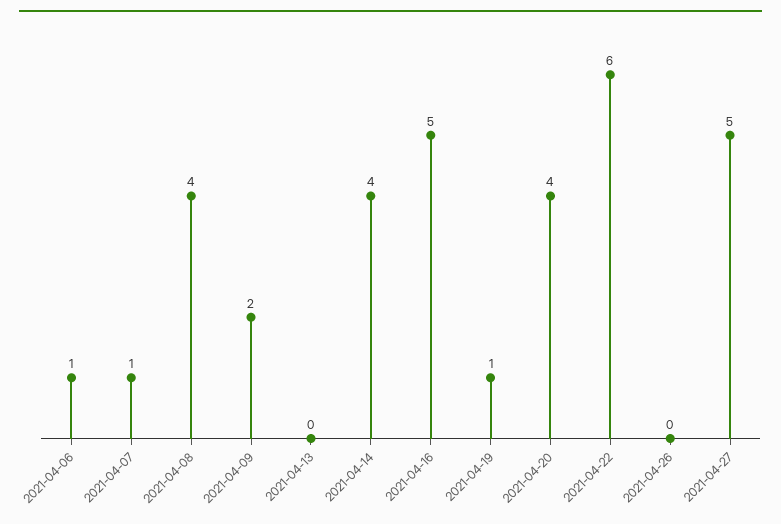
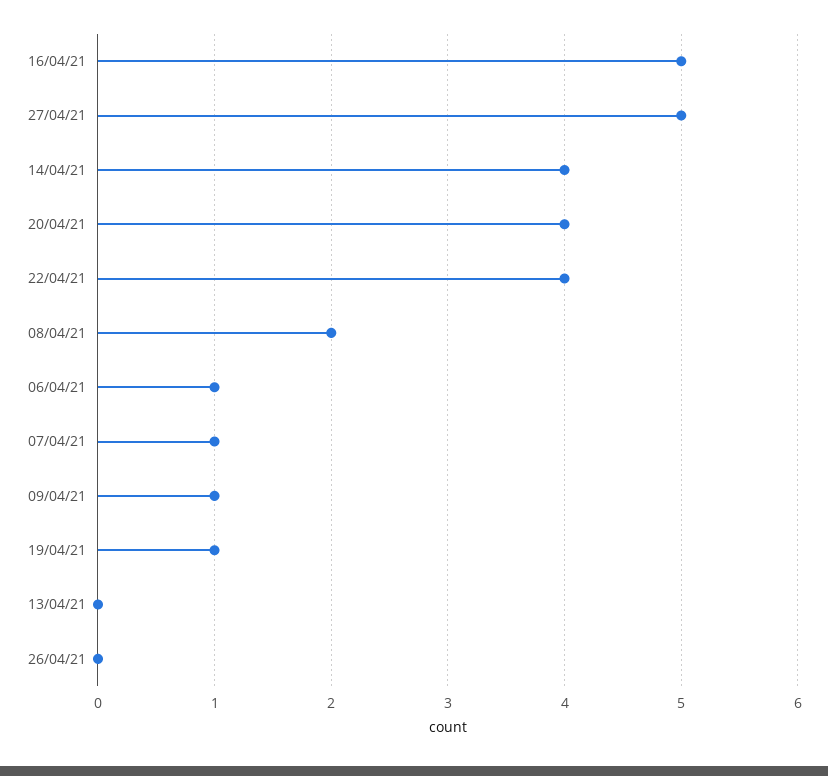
  {
    "2021-04-06": 1,
    "2021-04-07": 1,
-   "2021-04-08": 4,
+   "2021-04-08": 2,
-   "2021-04-09": 2,
+   "2021-04-09": 1,
    "2021-04-13": 0,
    "2021-04-14": 4,
    "2021-04-16": 5,
    "2021-04-19": 1,
    "2021-04-20": 4,
-   "2021-04-22": 6,
+   "2021-04-22": 4,
    "2021-04-26": 0,
    "2021-04-27": 5
  }

